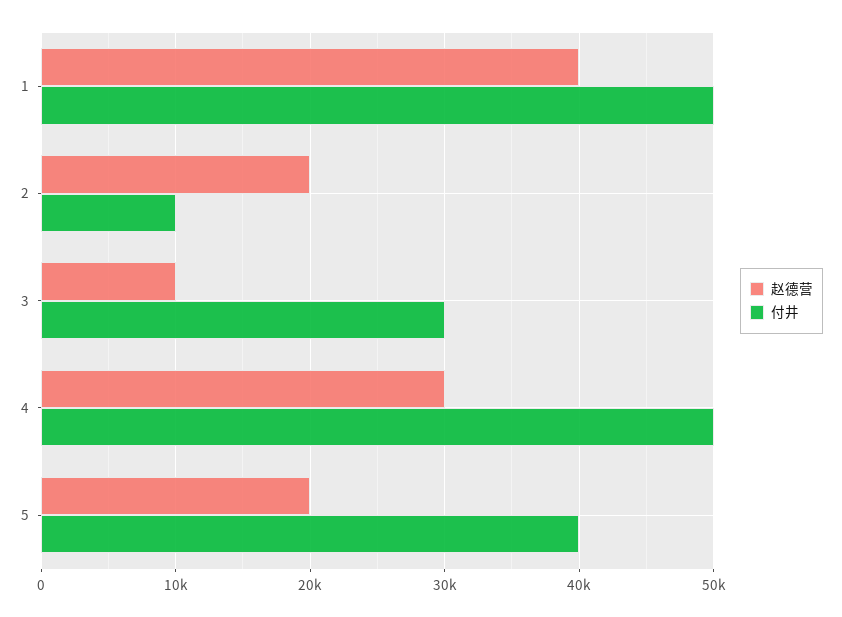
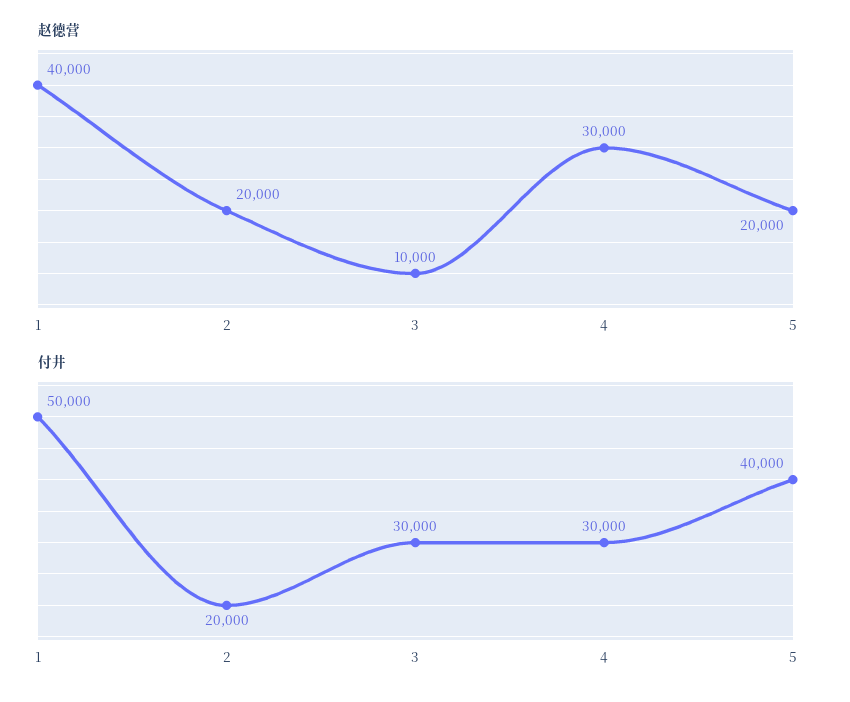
  {
    "赵德营": {
      "1": 40000,
      "2": 20000,
      "3": 10000,
      "4": 30000,
      "5": 20000
    },
    "付井": {
      "1": 50000,
-     "2": 10000,
+     "2": 20000,
      "3": 30000,
-     "4": 50000,
+     "4": 30000,
      "5": 40000
    }
  }

